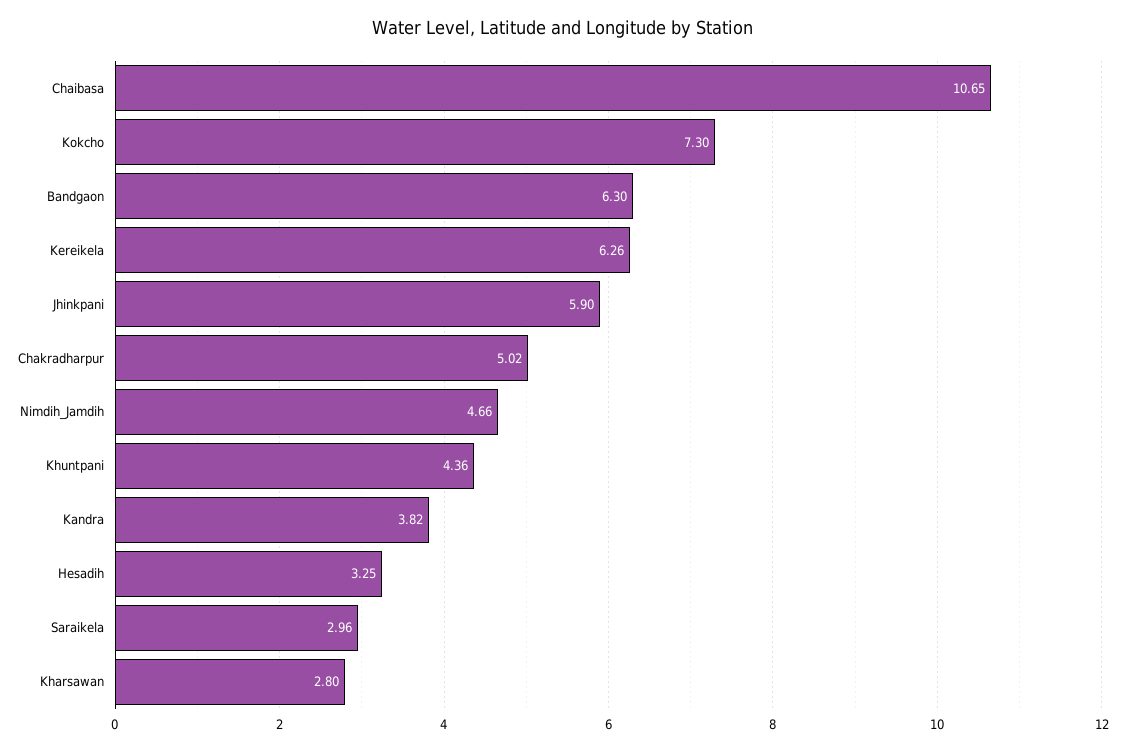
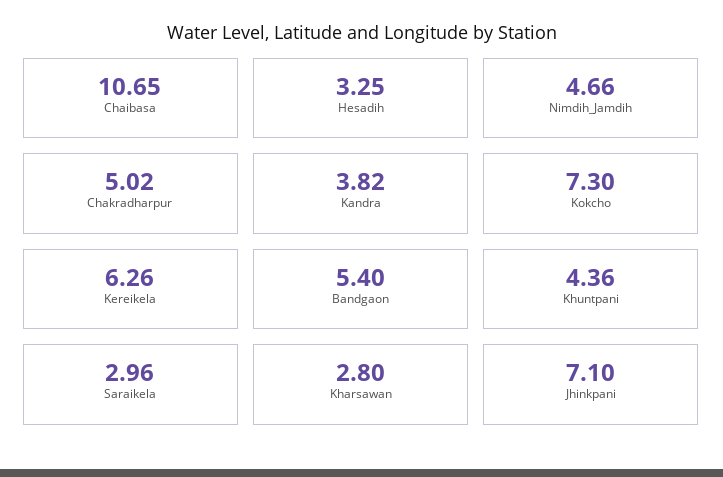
  {
    "Chaibasa": 10.65,
    "Kokcho": 7.3,
-   "Bandgaon": 6.3,
+   "Bandgaon": 5.4,
    "Kereikela": 6.26,
-   "Jhinkpani": 5.9,
+   "Jhinkpani": 7.1,
    "Chakradharpur": 5.02,
    "Nimdih_Jamdih": 4.66,
    "Khuntpani": 4.36,
    "Kandra": 3.82,
    "Hesadih": 3.25,
    "Saraikela": 2.96,
    "Kharsawan": 2.8
  }

